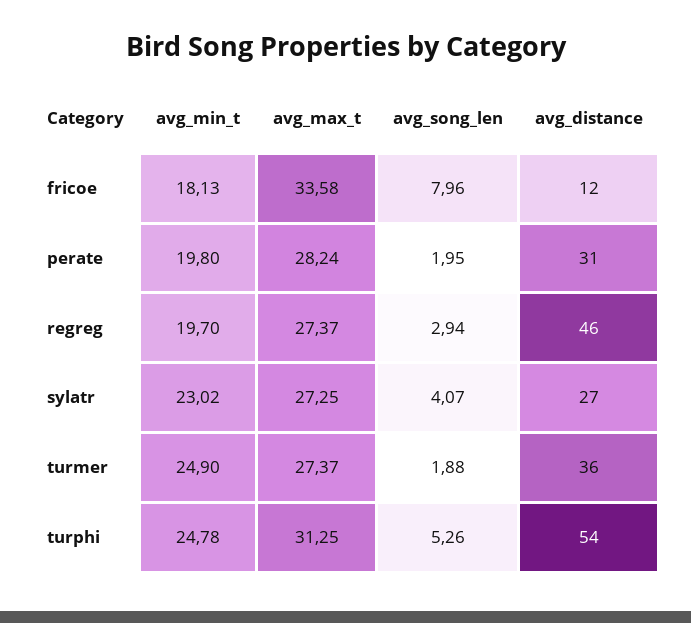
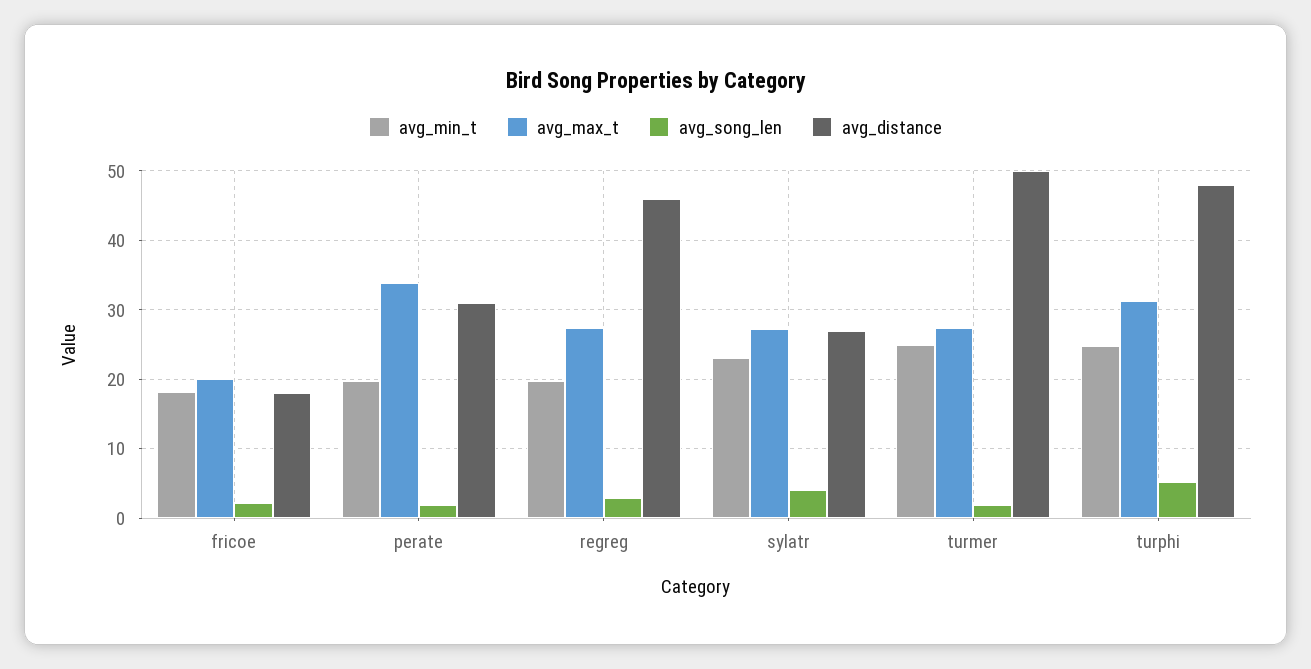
  {
    "avg_min_t": {
      "fricoe": 18.13,
      "perate": 19.8,
      "regreg": 19.7,
      "sylatr": 23.02,
      "turmer": 24.9,
      "turphi": 24.78
    },
    "avg_max_t": {
-     "fricoe": 33.58,
+     "fricoe": 20,
-     "perate": 28.24,
+     "perate": 34,
      "regreg": 27.37,
      "sylatr": 27.25,
      "turmer": 27.37,
      "turphi": 31.25
    },
    "avg_song_len": {
-     "fricoe": 7.96,
+     "fricoe": 2,
      "perate": 1.95,
      "regreg": 2.94,
      "sylatr": 4.07,
      "turmer": 1.88,
      "turphi": 5.26
    },
    "avg_distance": {
-     "fricoe": 12,
+     "fricoe": 18,
      "perate": 31,
      "regreg": 46,
      "sylatr": 27,
-     "turmer": 36,
+     "turmer": 50,
-     "turphi": 54
+     "turphi": 48
    }
  }

